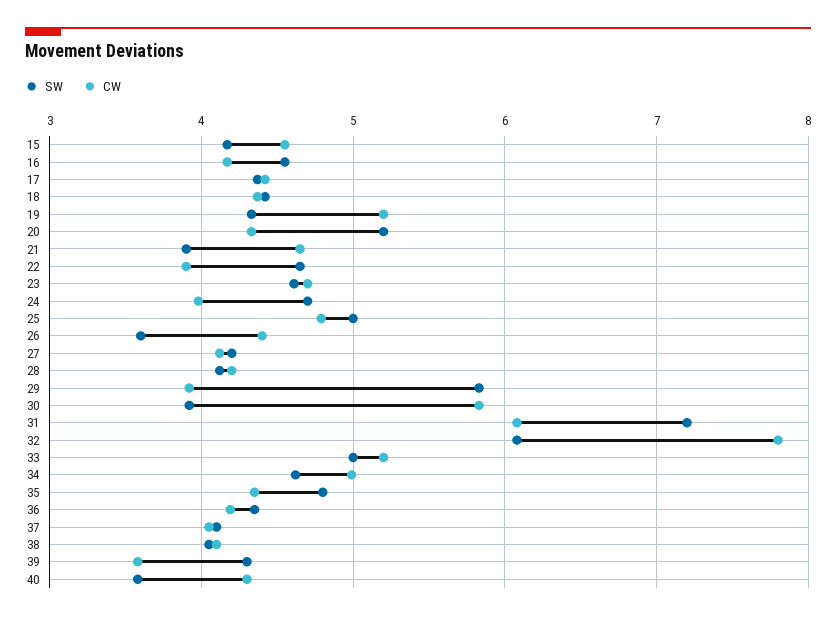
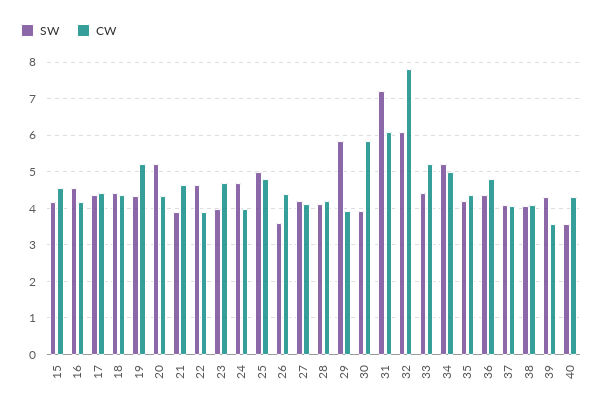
  {
    "SW": {
      "15": 4.2,
      "16": 4.6,
      "17": 4.4,
      "18": 4.4,
      "19": 4.3,
      "20": 5.2,
      "21": 3.9,
      "22": 4.7,
-     "23": 4.6,
+     "23": 4,
      "24": 4.7,
      "25": 5,
      "26": 3.6,
      "27": 4.2,
      "28": 4.1,
      "29": 5.8,
      "30": 3.9,
      "31": 7.2,
      "32": 6.1,
-     "33": 5,
+     "33": 4.4,
-     "34": 4.6,
+     "34": 5.2,
-     "35": 4.8,
+     "35": 4.2,
      "36": 4.4,
      "37": 4.1,
      "38": 4.1,
      "39": 4.3,
      "40": 3.6
    },
    "CW": {
      "15": 4.6,
      "16": 4.2,
      "17": 4.4,
      "18": 4.4,
      "19": 5.2,
      "20": 4.3,
      "21": 4.7,
      "22": 3.9,
      "23": 4.7,
      "24": 4,
      "25": 4.8,
      "26": 4.4,
      "27": 4.1,
      "28": 4.2,
      "29": 3.9,
      "30": 5.8,
      "31": 6.1,
      "32": 7.8,
      "33": 5.2,
      "34": 5,
      "35": 4.4,
-     "36": 4.2,
+     "36": 4.8,
      "37": 4.1,
      "38": 4.1,
      "39": 3.6,
      "40": 4.3
    }
  }

